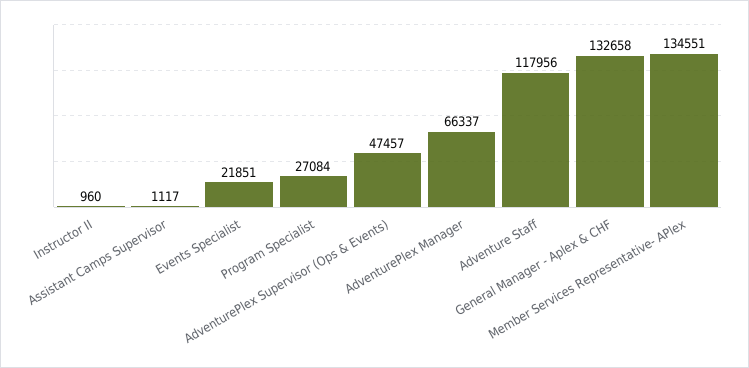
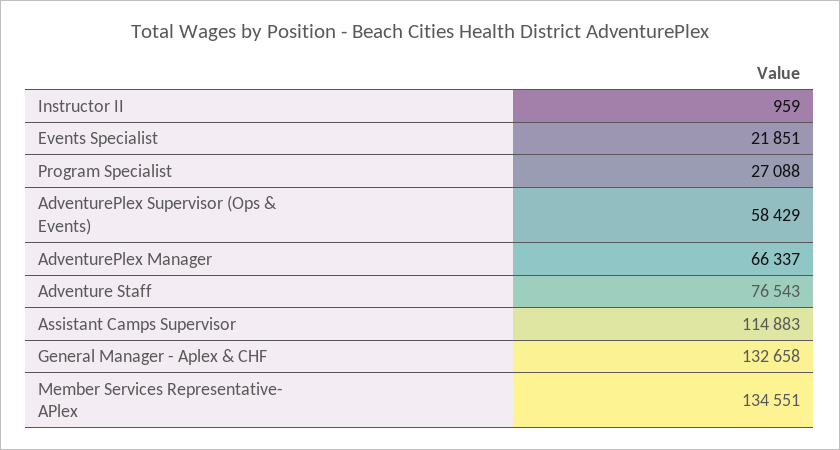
  {
-   "Instructor II": 960,
+   "Instructor II": 959,
-   "Assistant Camps Supervisor": 1117,
+   "Assistant Camps Supervisor": 114883,
    "Events Specialist": 21851,
-   "Program Specialist": 27084,
+   "Program Specialist": 27088,
-   "AdventurePlex Supervisor (Ops & Events)": 47457,
+   "AdventurePlex Supervisor (Ops & Events)": 58429,
    "AdventurePlex Manager": 66337,
-   "Adventure Staff": 117956,
+   "Adventure Staff": 76543,
    "General Manager - Aplex & CHF": 132658,
    "Member Services Representative- APlex": 134551
  }

